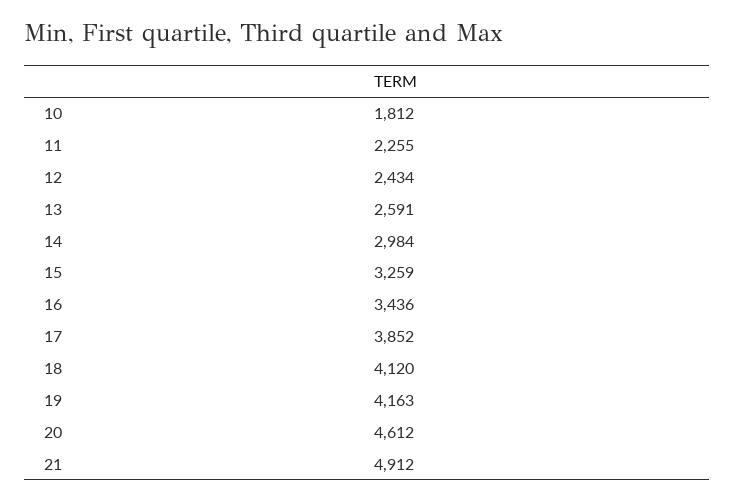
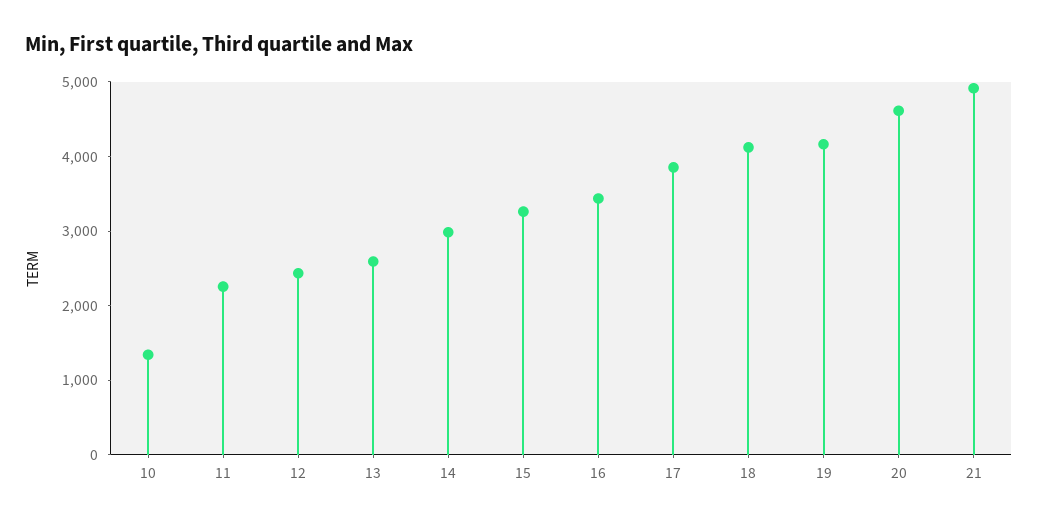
  {
-   "10": 1812,
+   "10": 1400,
    "11": 2255,
    "12": 2434,
    "13": 2591,
    "14": 2984,
    "15": 3259,
    "16": 3436,
    "17": 3852,
    "18": 4120,
    "19": 4163,
    "20": 4612,
    "21": 4912
  }

